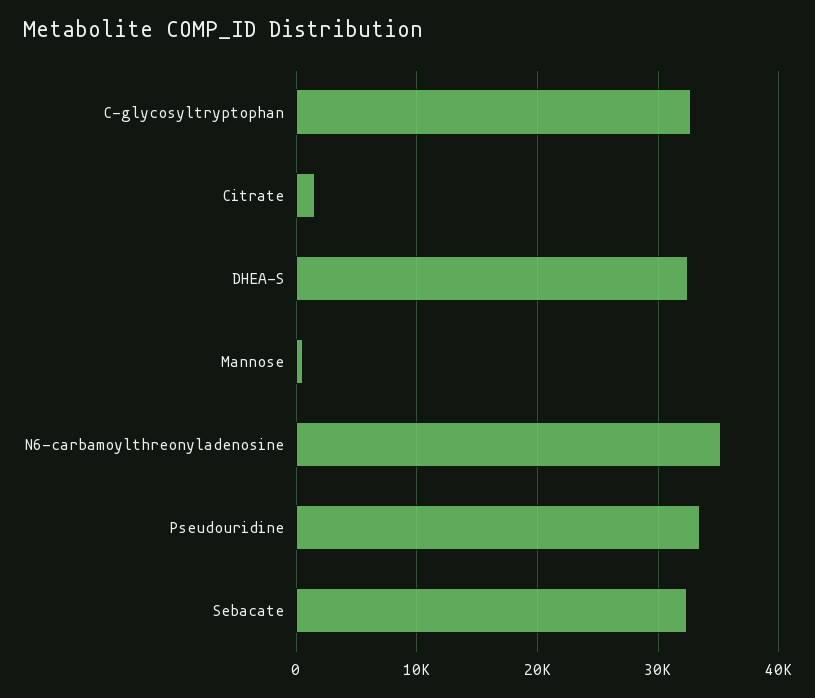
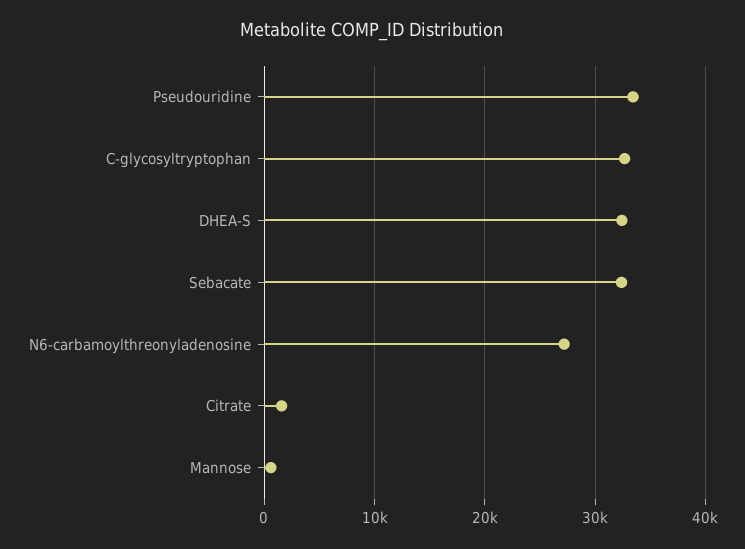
  {
    "C-glycosyltryptophan": 33000,
    "Citrate": 2000,
    "DHEA-S": 32000,
    "Mannose": 1000,
-   "N6-carbamoylthreonyladenosine": 35000,
+   "N6-carbamoylthreonyladenosine": 27000,
    "Pseudouridine": 33000,
    "Sebacate": 32000
  }

